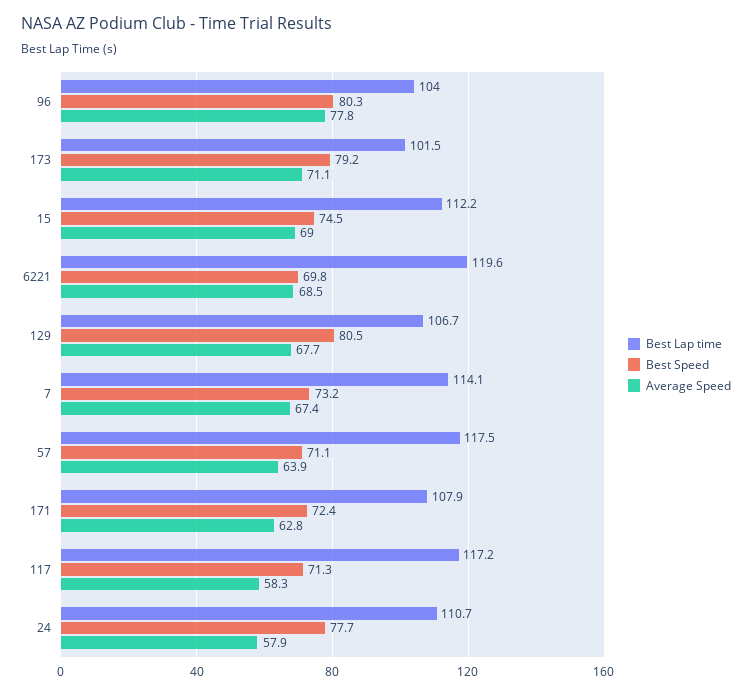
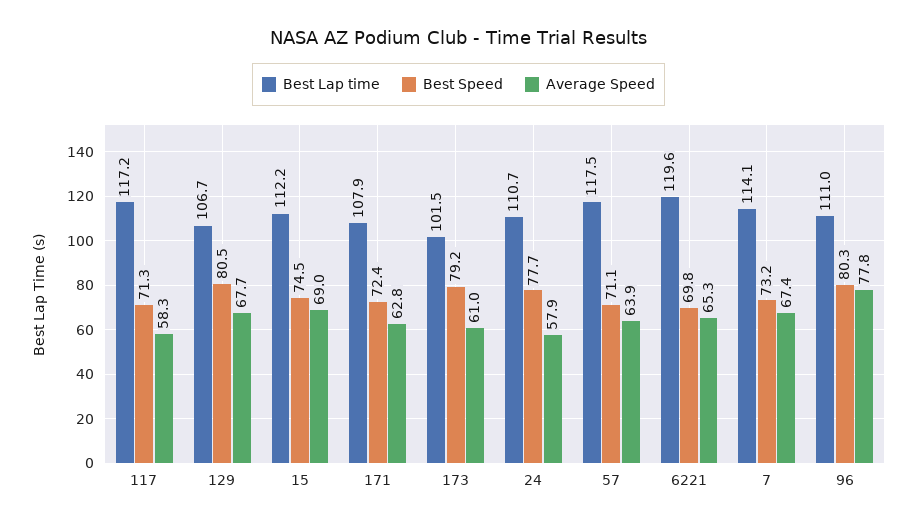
  {
    "Best Lap time": {
-     "96": 104,
+     "96": 111,
      "173": 101.5,
      "15": 112.2,
      "6221": 119.6,
      "129": 106.7,
      "7": 114.1,
      "57": 117.5,
      "171": 107.9,
      "117": 117.2,
      "24": 110.7
    },
    "Best Speed": {
      "96": 80.3,
      "173": 79.2,
      "15": 74.5,
      "6221": 69.8,
      "129": 80.5,
      "7": 73.2,
      "57": 71.1,
      "171": 72.4,
      "117": 71.3,
      "24": 77.7
    },
    "Average Speed": {
      "96": 77.8,
-     "173": 71.1,
+     "173": 61,
      "15": 69,
-     "6221": 68.5,
+     "6221": 65.3,
      "129": 67.7,
      "7": 67.4,
      "57": 63.9,
      "171": 62.8,
      "117": 58.3,
      "24": 57.9
    }
  }

